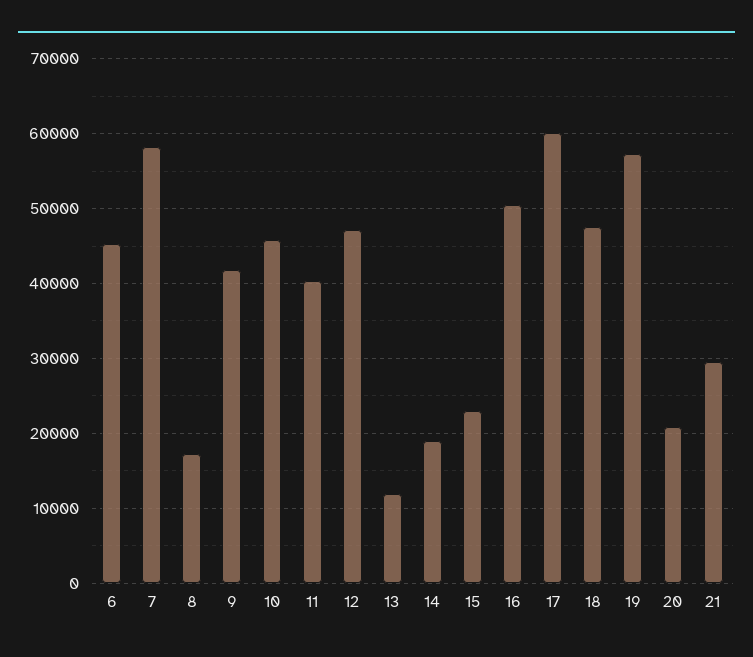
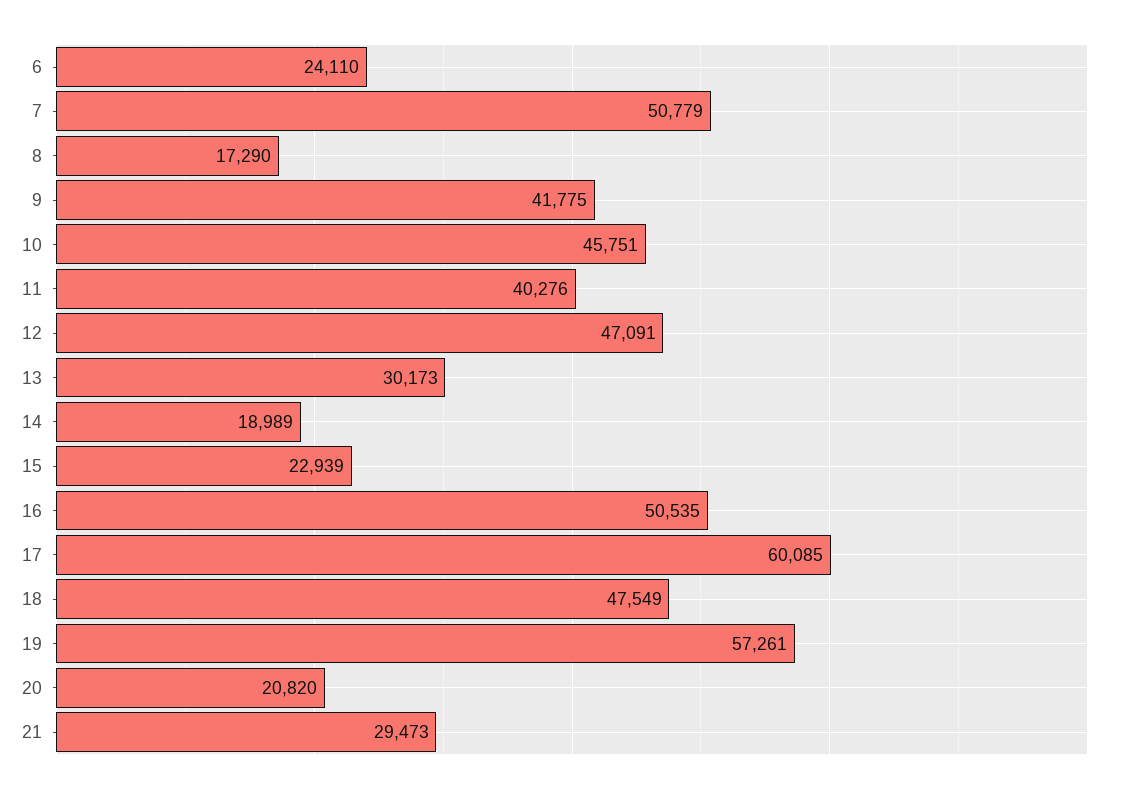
  {
-   "6": 45000,
+   "6": 24110,
-   "7": 58000,
+   "7": 50779,
    "8": 17290,
    "9": 41775,
    "10": 45751,
    "11": 40276,
    "12": 47091,
-   "13": 12000,
+   "13": 30173,
    "14": 18989,
    "15": 22939,
    "16": 50535,
    "17": 60085,
    "18": 47549,
    "19": 57261,
    "20": 20820,
    "21": 29473
  }

